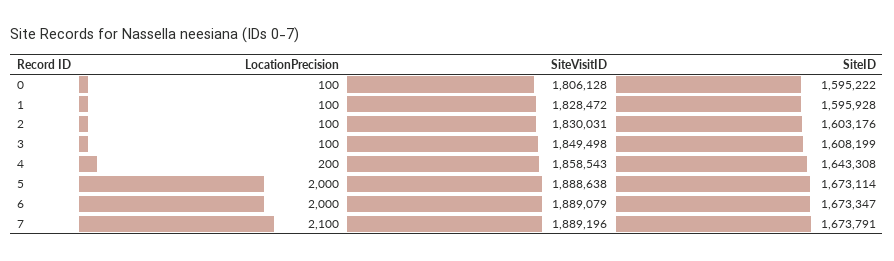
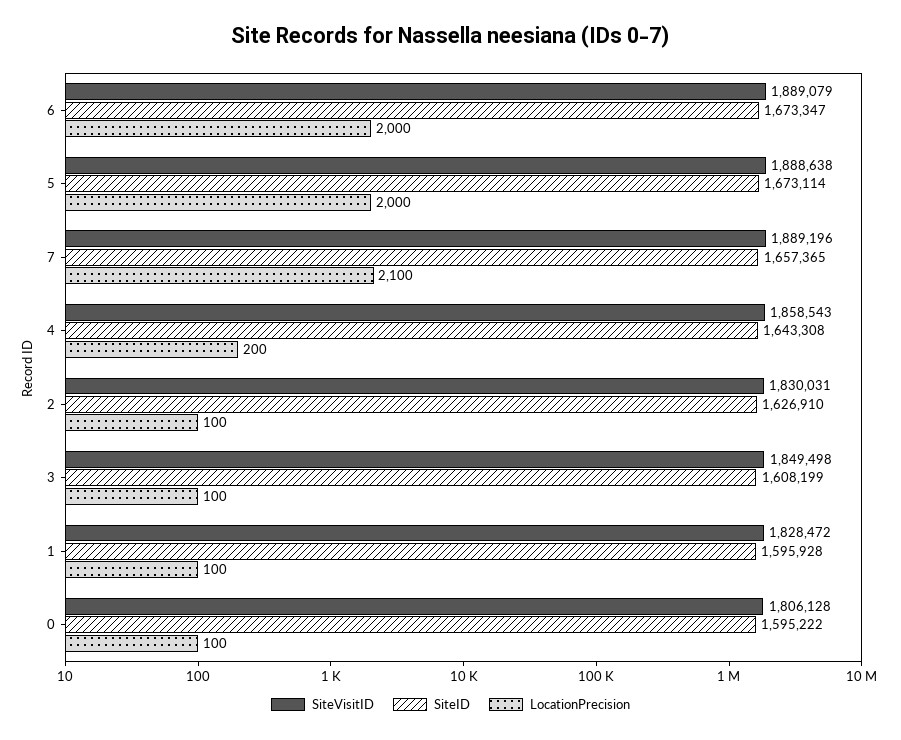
  {
    "LocationPrecision": {
      "0": 100,
      "1": 100,
      "2": 100,
      "3": 100,
      "4": 200,
      "5": 2000,
      "6": 2000,
      "7": 2100
    },
    "SiteVisitID": {
      "0": 1806128,
      "1": 1828472,
      "2": 1830031,
      "3": 1849498,
      "4": 1858543,
      "5": 1888638,
      "6": 1889079,
      "7": 1889196
    },
    "SiteID": {
      "0": 1595222,
      "1": 1595928,
-     "2": 1603176,
+     "2": 1626910,
      "3": 1608199,
      "4": 1643308,
      "5": 1673114,
      "6": 1673347,
-     "7": 1673791
+     "7": 1657365
    }
  }

